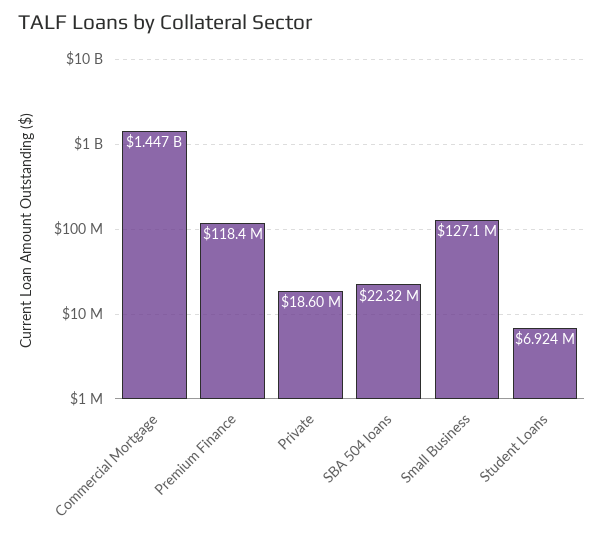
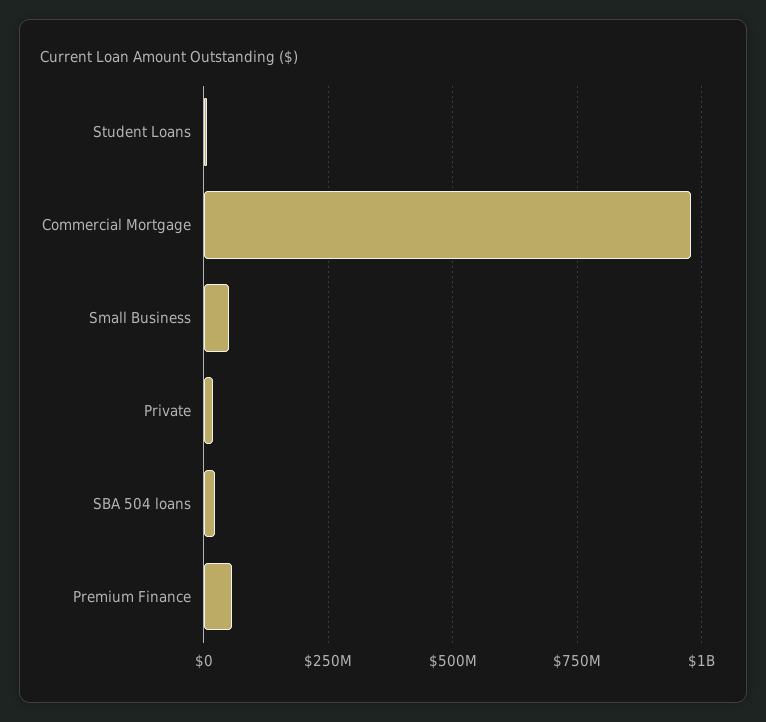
  {
-   "Commercial Mortgage": 1447000000,
+   "Commercial Mortgage": 975000000,
-   "Premium Finance": 118400000,
+   "Premium Finance": 50000000,
    "Private": 18600000,
    "SBA 504 loans": 22320000,
-   "Small Business": 127100000,
+   "Small Business": 50000000,
    "Student Loans": 6924000
  }

